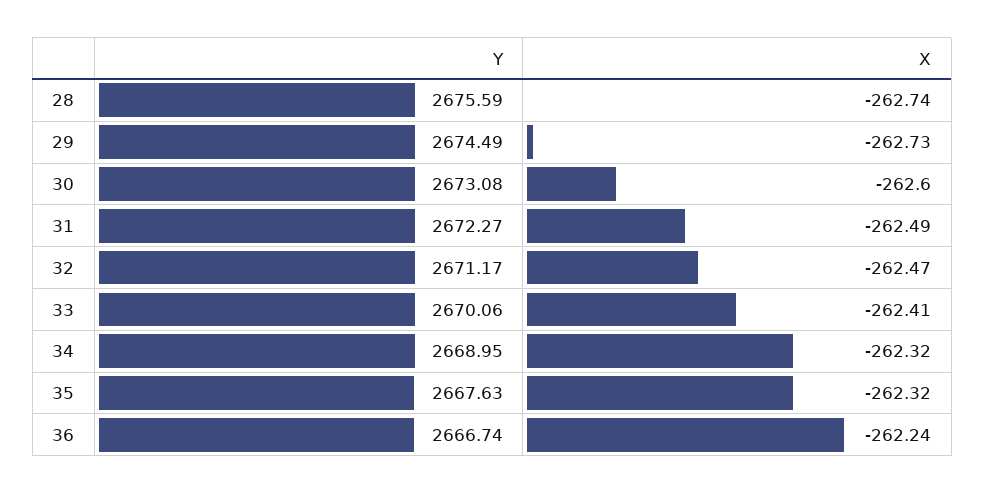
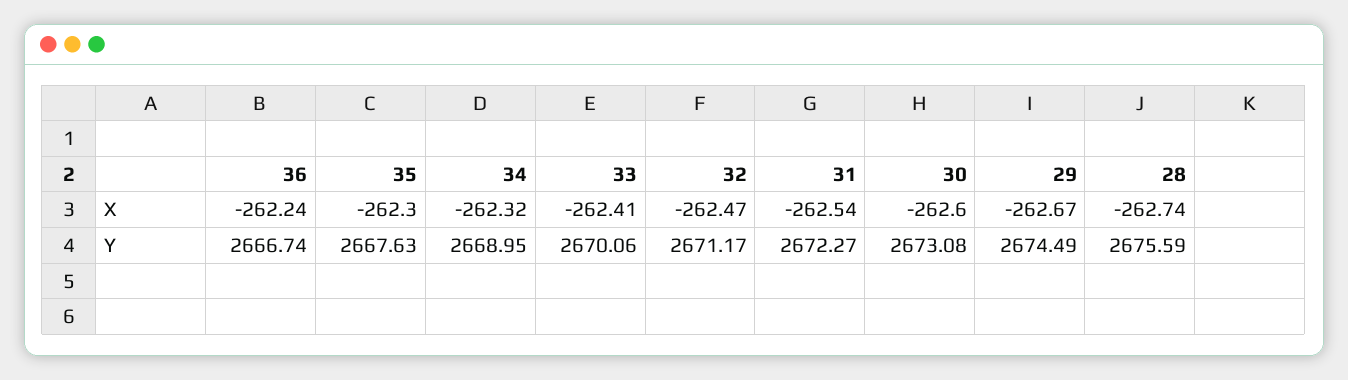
  {
    "Y": {
      "28": 2675.59,
      "29": 2674.49,
      "30": 2673.08,
      "31": 2672.27,
      "32": 2671.17,
      "33": 2670.06,
      "34": 2668.95,
      "35": 2667.63,
      "36": 2666.74
    },
    "X": {
      "28": -262.74,
-     "29": -262.73,
+     "29": -262.67,
      "30": -262.6,
-     "31": -262.49,
+     "31": -262.54,
      "32": -262.47,
      "33": -262.41,
      "34": -262.32,
-     "35": -262.32,
+     "35": -262.3,
      "36": -262.24
    }
  }

